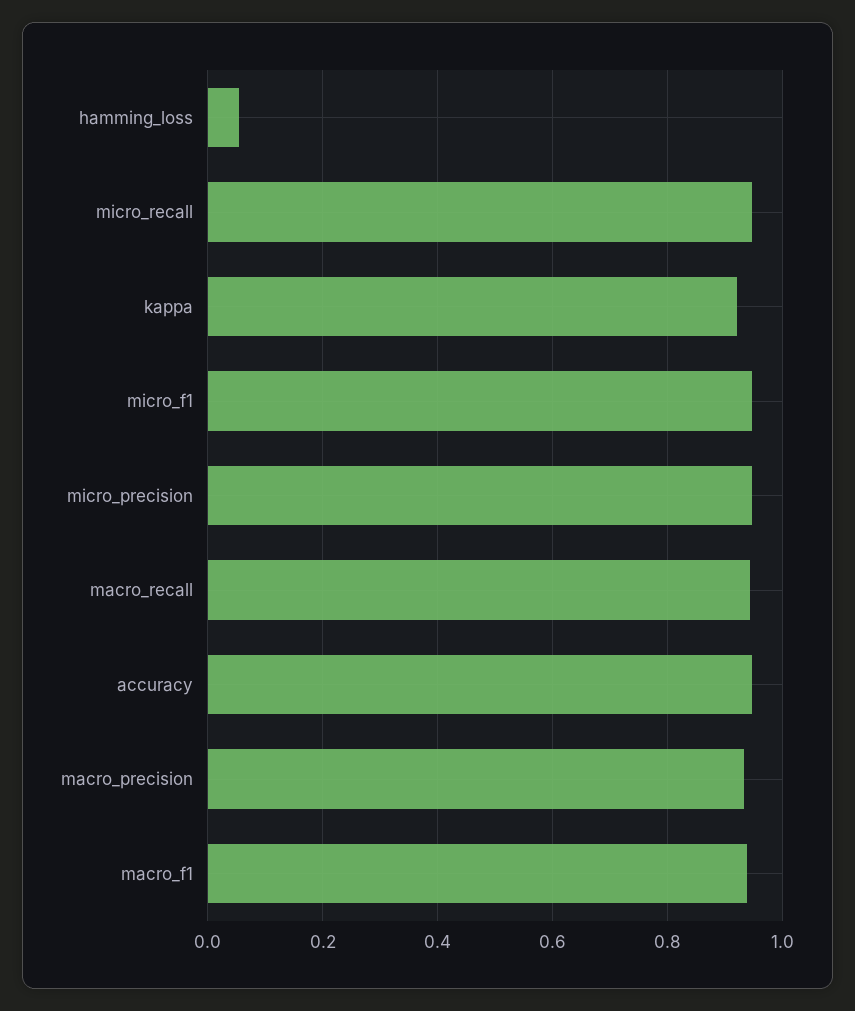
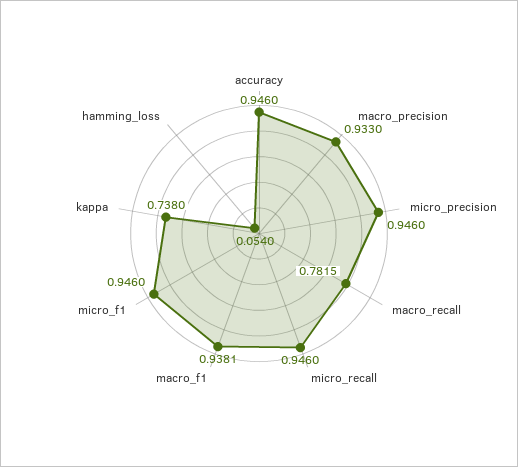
  {
    "hamming_loss": 0.054,
    "micro_recall": 0.946,
-   "kappa": 0.92,
+   "kappa": 0.738,
    "micro_f1": 0.946,
    "micro_precision": 0.946,
-   "macro_recall": 0.94,
+   "macro_recall": 0.7815,
    "accuracy": 0.946,
    "macro_precision": 0.933,
    "macro_f1": 0.9381
  }

